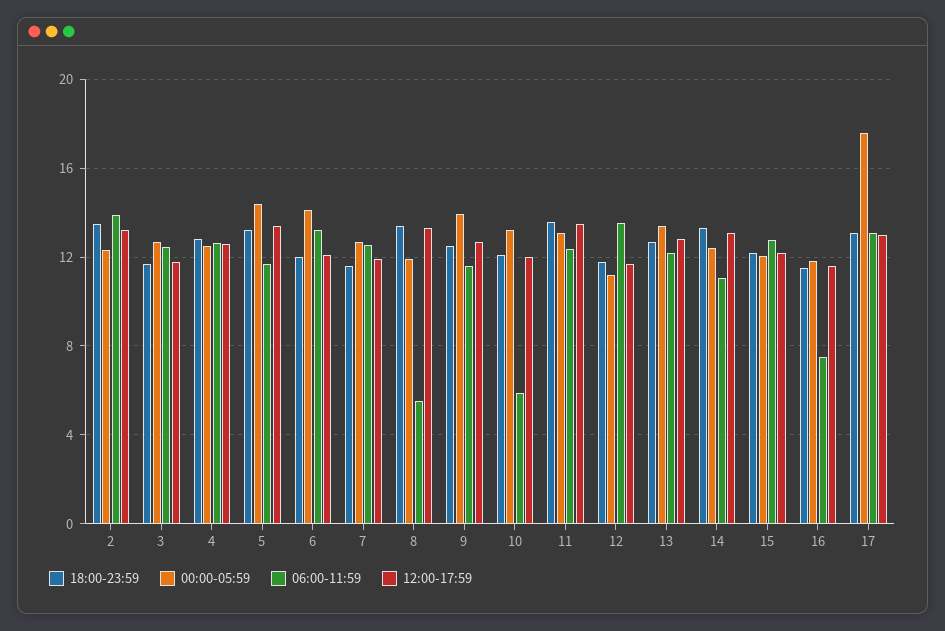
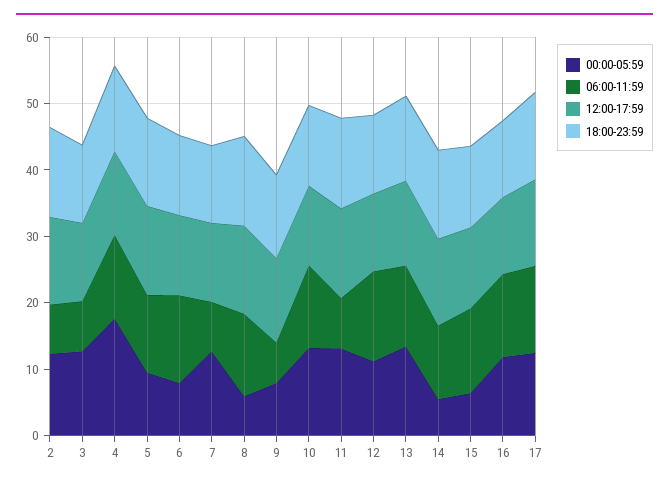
  {
    "18:00-23:59": {
      "2": 13.5,
      "3": 11.5,
      "4": 13,
      "5": 13,
      "6": 12,
      "7": 11.5,
      "8": 13.5,
      "9": 12.5,
      "10": 12,
      "11": 13.5,
      "12": 12,
      "13": 12.5,
      "14": 13.5,
      "15": 12,
      "16": 11.5,
      "17": 13
    },
    "00:00-05:59": {
      "2": 12.5,
      "3": 12.5,
-     "4": 12.5,
+     "4": 18,
-     "5": 14.5,
+     "5": 10,
-     "6": 14,
+     "6": 8,
      "7": 12.5,
-     "8": 12,
+     "8": 6,
-     "9": 14,
+     "9": 8,
      "10": 13,
      "11": 13,
      "12": 11,
      "13": 13.5,
-     "14": 12.5,
+     "14": 6,
-     "15": 12,
+     "15": 6,
      "16": 12,
-     "17": 17.5
+     "17": 12
    },
    "06:00-11:59": {
-     "2": 14,
+     "2": 8,
-     "3": 12.5,
+     "3": 8,
      "4": 12.5,
      "5": 11.5,
      "6": 13,
-     "7": 12.5,
+     "7": 8,
-     "8": 5.5,
+     "8": 12,
-     "9": 11.5,
+     "9": 6,
-     "10": 6,
+     "10": 12,
-     "11": 12.5,
+     "11": 8,
      "12": 13.5,
      "13": 12,
      "14": 11,
      "15": 13,
-     "16": 7.5,
+     "16": 12,
      "17": 13
    },
    "12:00-17:59": {
      "2": 13,
      "3": 12,
      "4": 12.5,
      "5": 13.5,
      "6": 12,
      "7": 12,
      "8": 13.5,
      "9": 12.5,
      "10": 12,
      "11": 13.5,
      "12": 11.5,
      "13": 13,
      "14": 13,
      "15": 12,
      "16": 11.5,
      "17": 13
    }
  }

